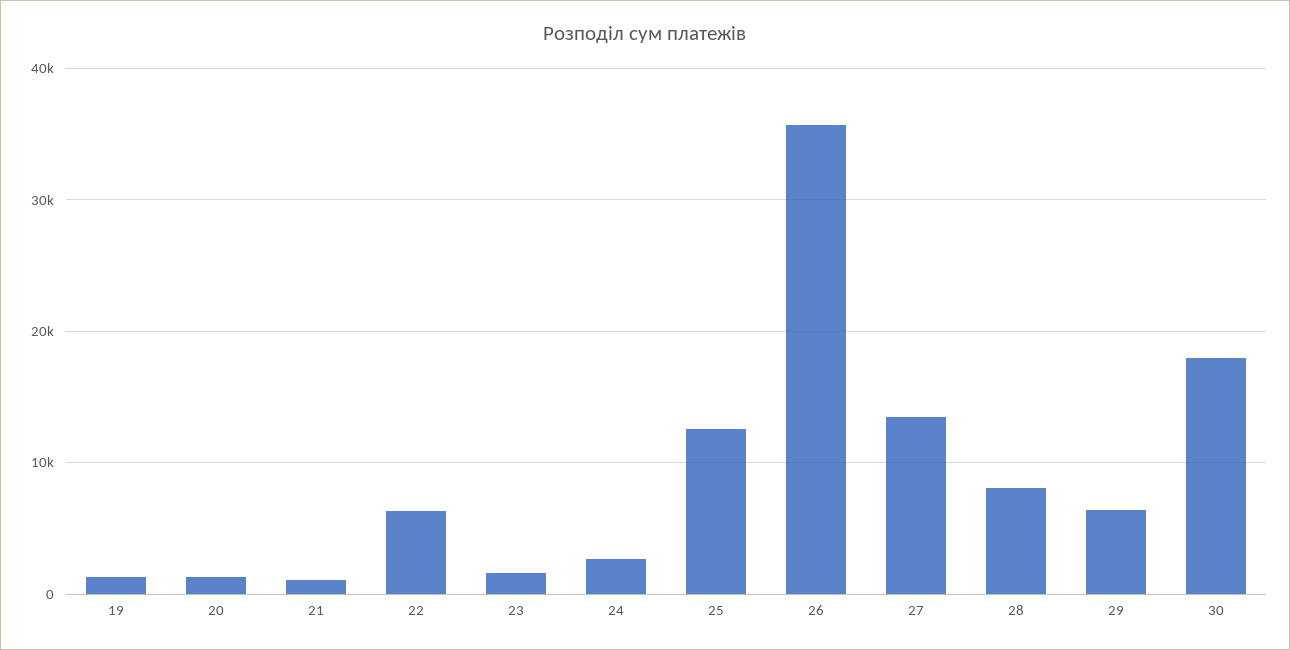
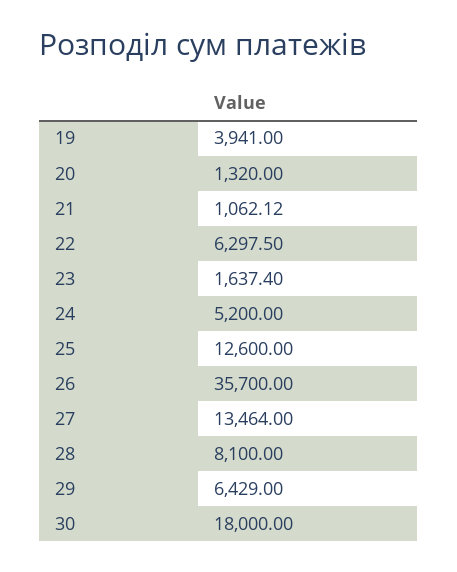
  {
-   "19": 1000,
+   "19": 3941,
    "20": 1320,
    "21": 1062.12,
    "22": 6297.5,
    "23": 1637.4,
-   "24": 3000,
+   "24": 5200,
    "25": 12600,
    "26": 35700,
    "27": 13464,
    "28": 8100,
    "29": 6429,
    "30": 18000
  }

